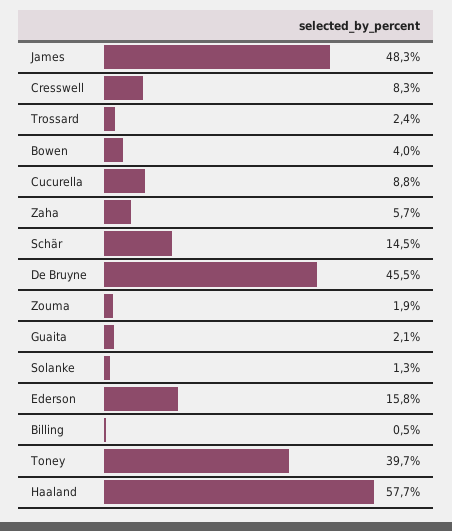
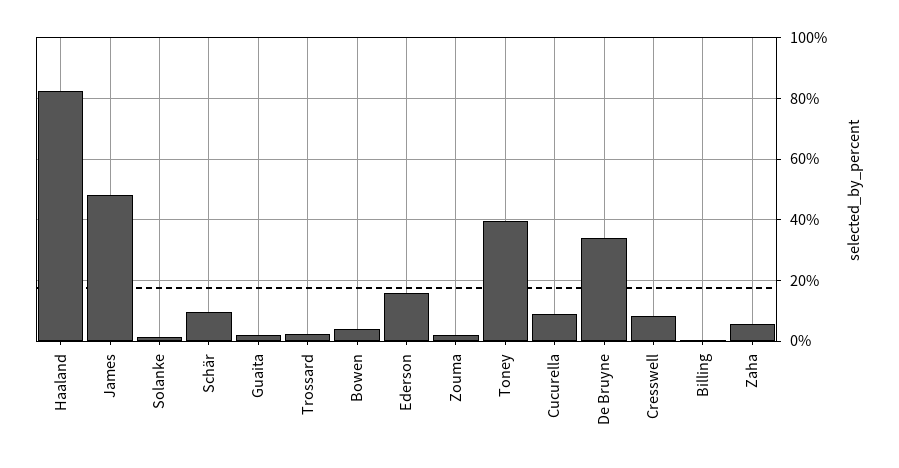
  {
    "James": 48.3,
    "Cresswell": 8.3,
    "Trossard": 2.4,
    "Bowen": 4,
    "Cucurella": 8.8,
    "Zaha": 5.7,
-   "Schär": 14.5,
+   "Schär": 10,
-   "De Bruyne": 45.5,
+   "De Bruyne": 34,
    "Zouma": 1.9,
    "Guaita": 2.1,
    "Solanke": 1.3,
    "Ederson": 15.8,
    "Billing": 0.5,
    "Toney": 39.7,
-   "Haaland": 57.7
+   "Haaland": 82
  }

